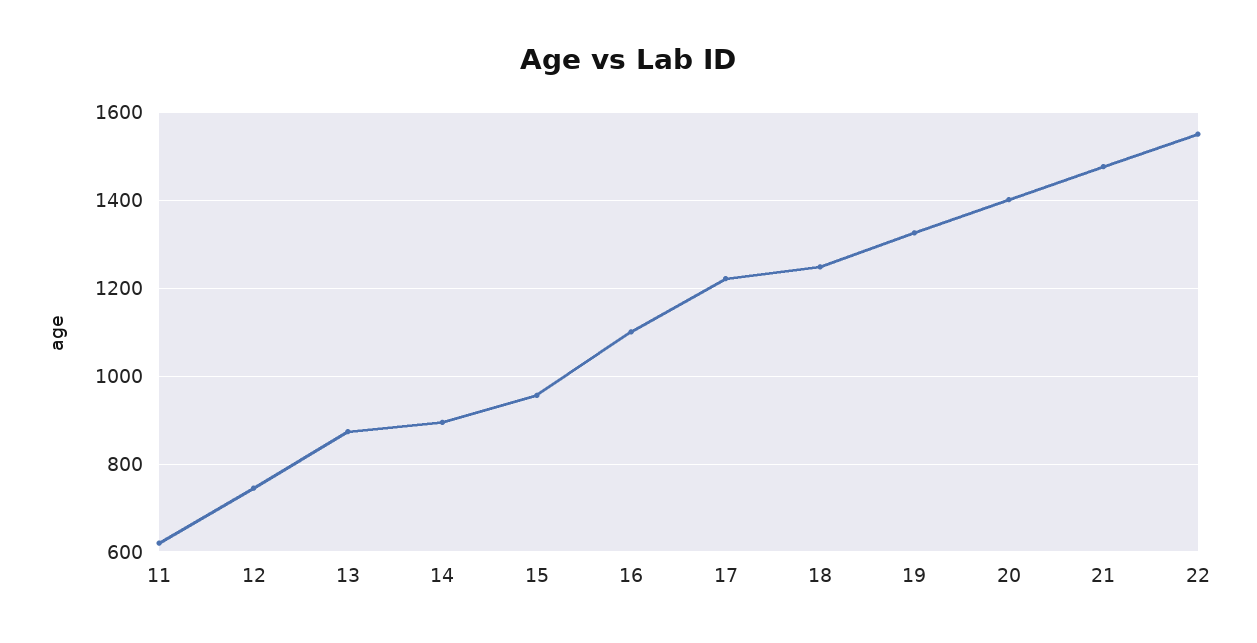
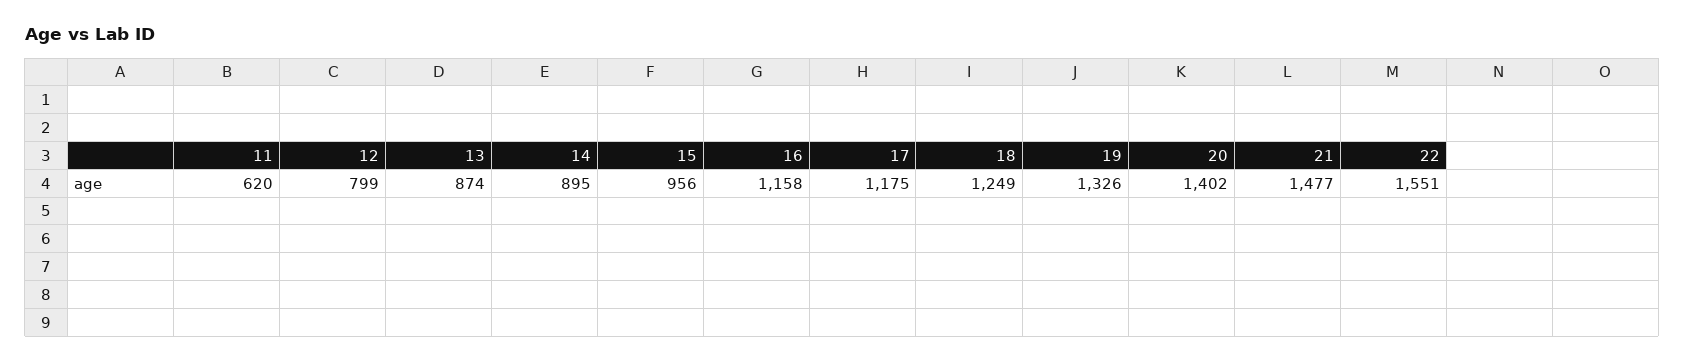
  {
    "11": 620,
-   "12": 740,
+   "12": 799,
    "13": 874,
    "14": 895,
    "15": 956,
-   "16": 1100,
+   "16": 1158,
-   "17": 1220,
+   "17": 1175,
    "18": 1249,
    "19": 1326,
    "20": 1402,
    "21": 1477,
    "22": 1551
  }

